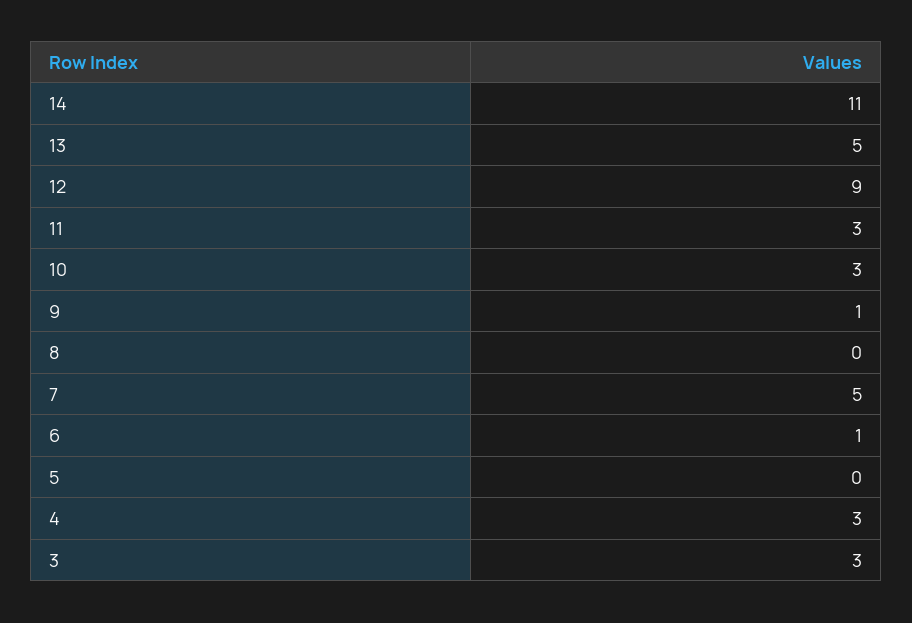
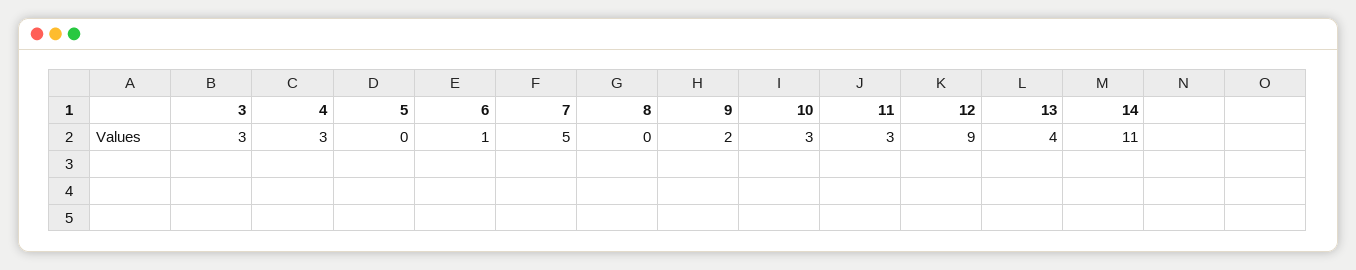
  {
    "14": 11,
-   "13": 5,
+   "13": 4,
    "12": 9,
    "11": 3,
    "10": 3,
-   "9": 1,
+   "9": 2,
    "8": 0,
    "7": 5,
    "6": 1,
    "5": 0,
    "4": 3,
    "3": 3
  }

